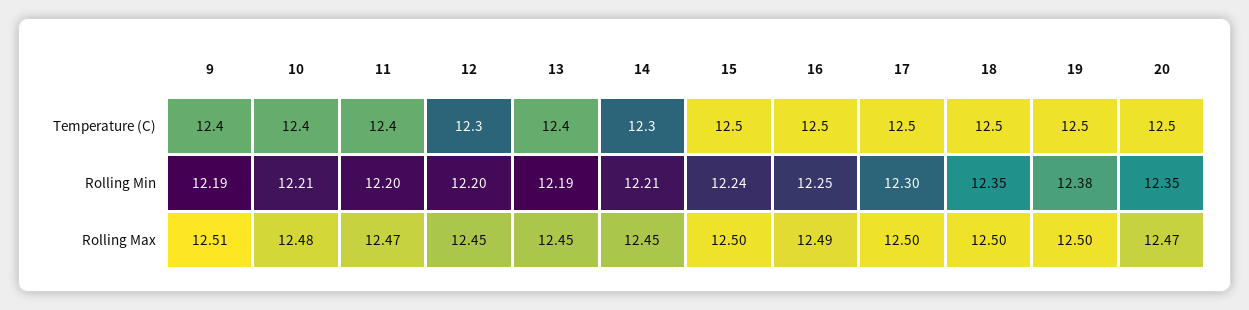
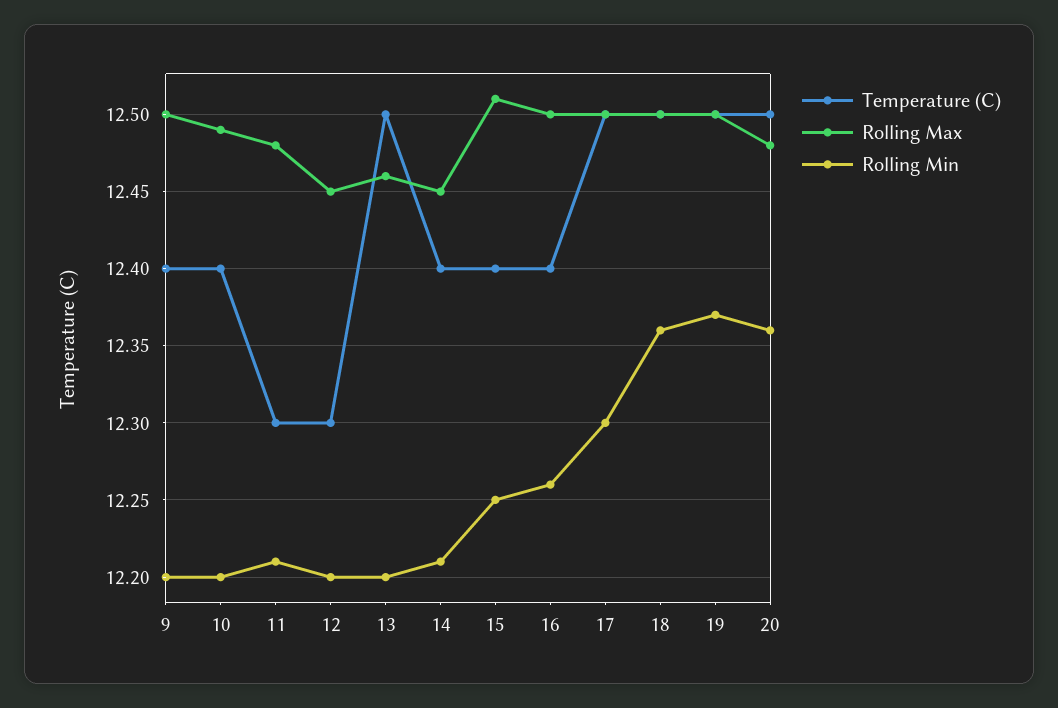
  {
    "Temperature (C)": {
      "9": 12.4,
      "10": 12.4,
-     "11": 12.4,
+     "11": 12.3,
      "12": 12.3,
-     "13": 12.4,
+     "13": 12.5,
-     "14": 12.3,
+     "14": 12.4,
-     "15": 12.5,
+     "15": 12.4,
-     "16": 12.5,
+     "16": 12.4,
      "17": 12.5,
      "18": 12.5,
      "19": 12.5,
      "20": 12.5
    },
    "Rolling Min": {
-     "9": 12.19,
+     "9": 12.2,
-     "10": 12.21,
+     "10": 12.2,
-     "11": 12.2,
+     "11": 12.21,
      "12": 12.2,
-     "13": 12.19,
+     "13": 12.2,
      "14": 12.21,
-     "15": 12.24,
+     "15": 12.25,
-     "16": 12.25,
+     "16": 12.26,
      "17": 12.3,
-     "18": 12.35,
+     "18": 12.36,
-     "19": 12.38,
+     "19": 12.37,
-     "20": 12.35
+     "20": 12.36
    },
    "Rolling Max": {
-     "9": 12.51,
+     "9": 12.5,
-     "10": 12.48,
+     "10": 12.49,
-     "11": 12.47,
+     "11": 12.48,
      "12": 12.45,
-     "13": 12.45,
+     "13": 12.46,
      "14": 12.45,
-     "15": 12.5,
+     "15": 12.51,
-     "16": 12.49,
+     "16": 12.5,
      "17": 12.5,
      "18": 12.5,
      "19": 12.5,
-     "20": 12.47
+     "20": 12.48
    }
  }

